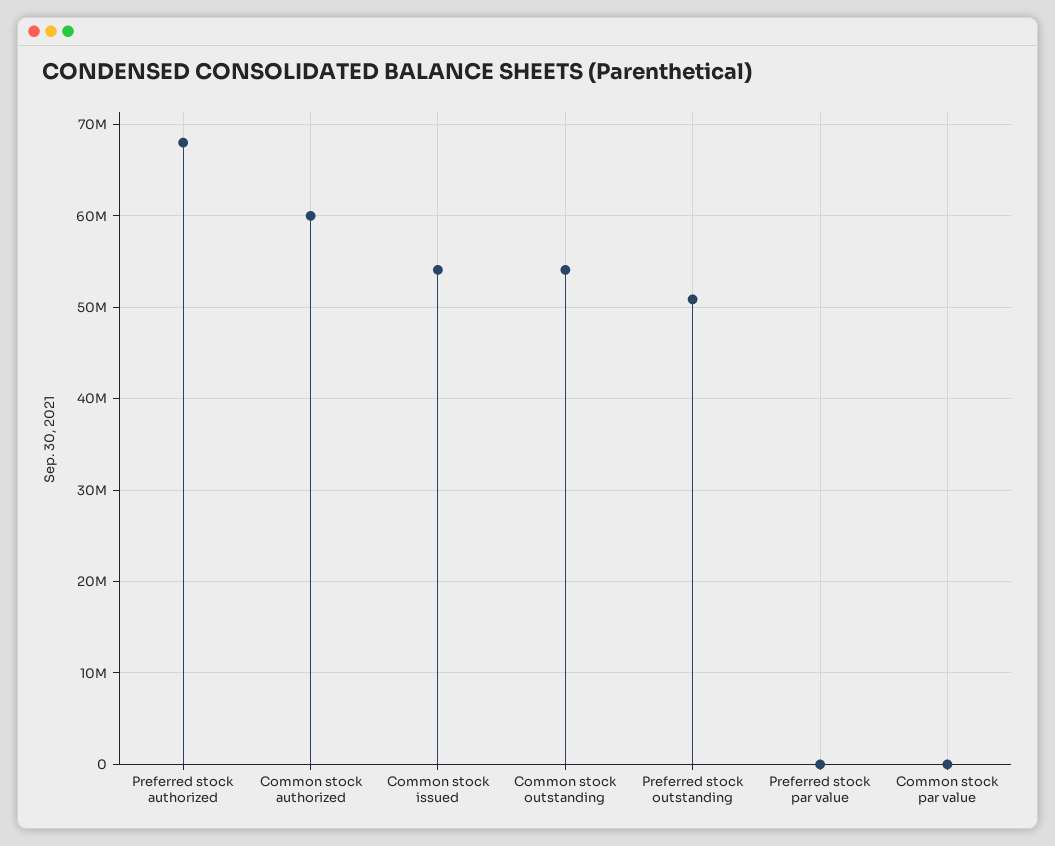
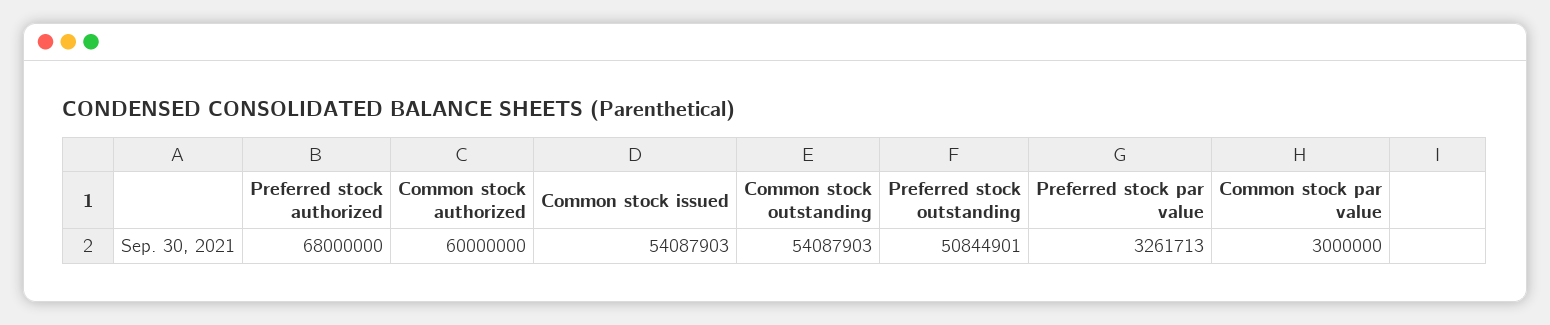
  {
    "Preferred stock authorized": 68000000,
    "Common stock authorized": 60000000,
    "Common stock issued": 54087903,
    "Common stock outstanding": 54087903,
    "Preferred stock outstanding": 50844901,
-   "Preferred stock par value": 0,
+   "Preferred stock par value": 3261713,
-   "Common stock par value": 0
+   "Common stock par value": 3000000
  }

